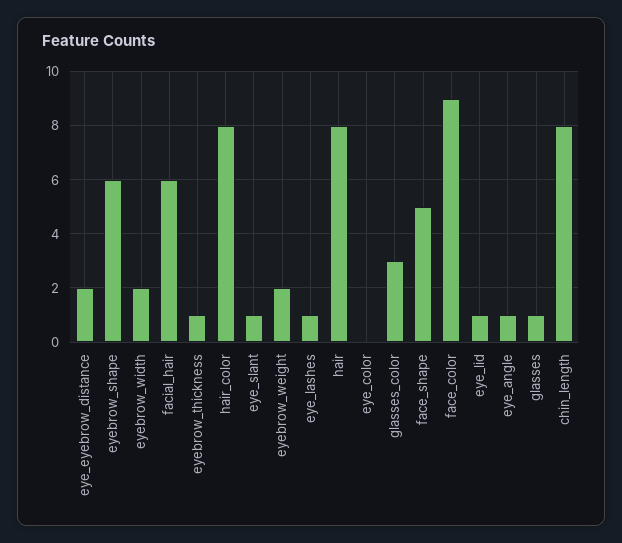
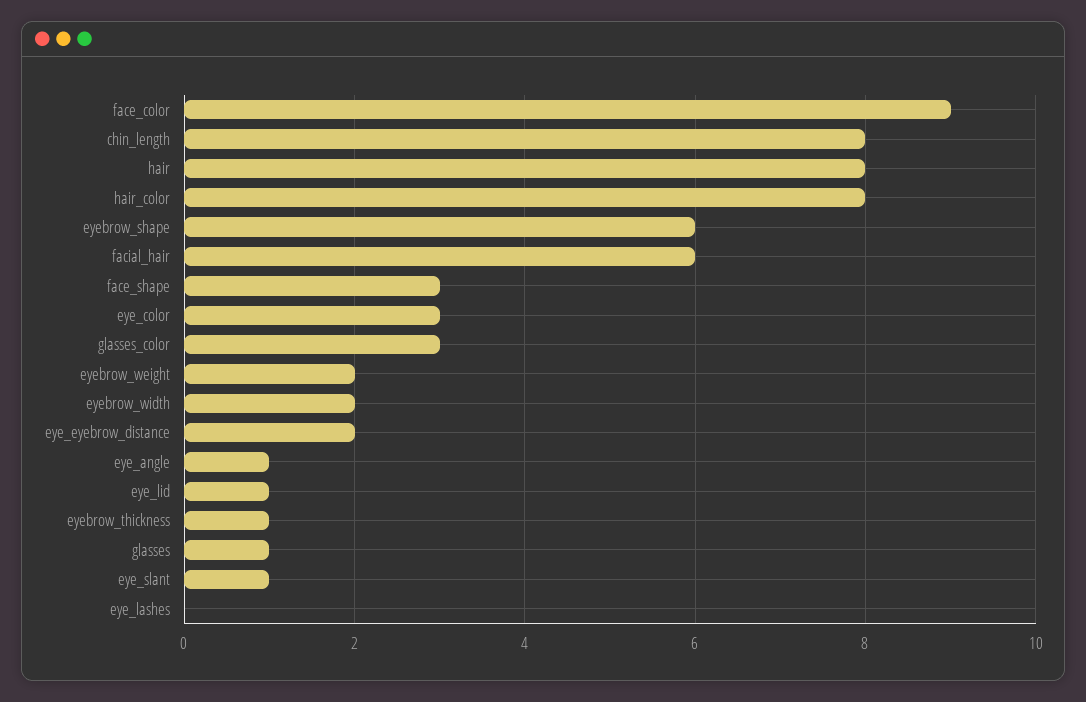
  {
    "eye_eyebrow_distance": 2,
    "eyebrow_shape": 6,
    "eyebrow_width": 2,
    "facial_hair": 6,
    "eyebrow_thickness": 1,
    "hair_color": 8,
    "eye_slant": 1,
    "eyebrow_weight": 2,
-   "eye_lashes": 1,
+   "eye_lashes": 0,
    "hair": 8,
-   "eye_color": 0,
+   "eye_color": 3,
    "glasses_color": 3,
-   "face_shape": 5,
+   "face_shape": 3,
    "face_color": 9,
    "eye_lid": 1,
    "eye_angle": 1,
    "glasses": 1,
    "chin_length": 8
  }

